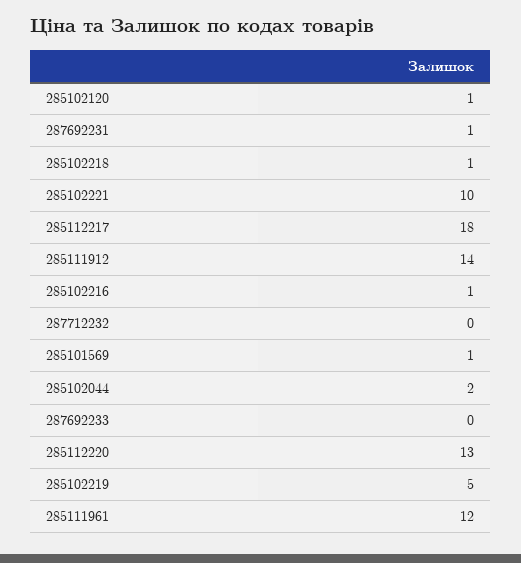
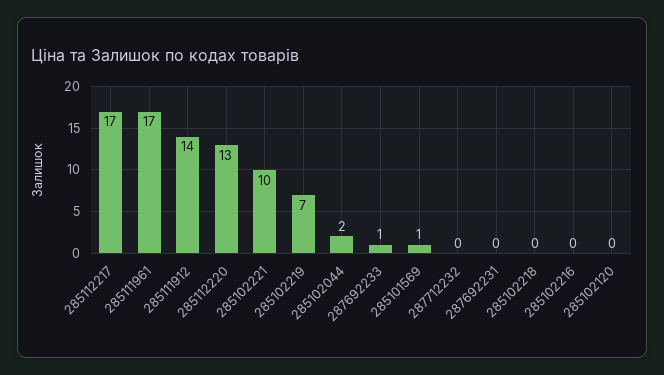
  {
-   "285102120": 1,
+   "285102120": 0,
-   "287692231": 1,
+   "287692231": 0,
-   "285102218": 1,
+   "285102218": 0,
    "285102221": 10,
-   "285112217": 18,
+   "285112217": 17,
    "285111912": 14,
-   "285102216": 1,
+   "285102216": 0,
    "287712232": 0,
    "285101569": 1,
    "285102044": 2,
-   "287692233": 0,
+   "287692233": 1,
    "285112220": 13,
-   "285102219": 5,
+   "285102219": 7,
-   "285111961": 12
+   "285111961": 17
  }

